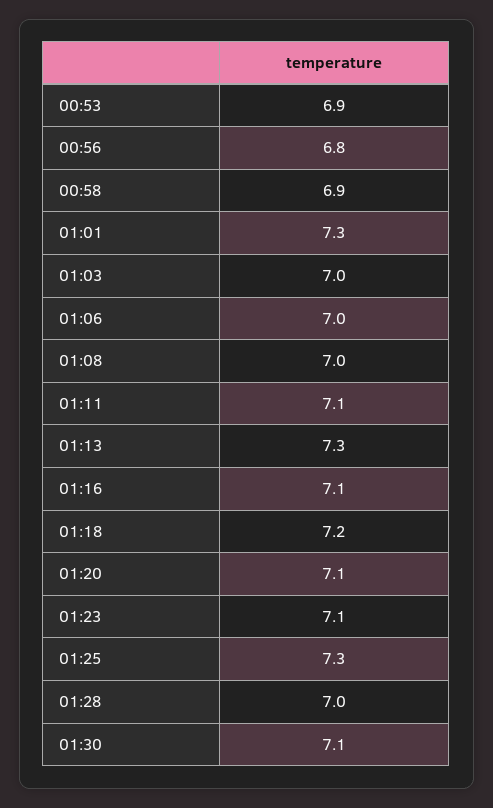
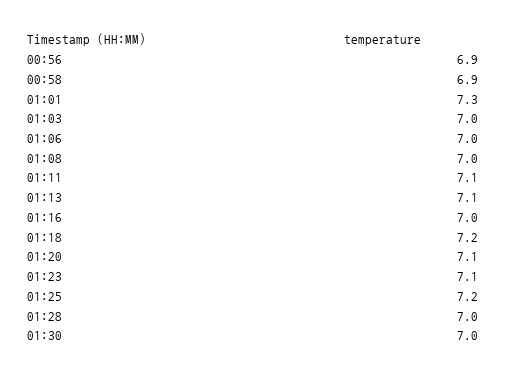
  {
-   "00:53": 6.9,
-   "00:56": 6.8,
+   "00:56": 6.9,
    "00:58": 6.9,
    "01:01": 7.3,
    "01:03": 7,
    "01:06": 7,
    "01:08": 7,
    "01:11": 7.1,
-   "01:13": 7.3,
+   "01:13": 7.1,
-   "01:16": 7.1,
+   "01:16": 7,
    "01:18": 7.2,
    "01:20": 7.1,
    "01:23": 7.1,
-   "01:25": 7.3,
+   "01:25": 7.2,
    "01:28": 7,
-   "01:30": 7.1
+   "01:30": 7
  }

